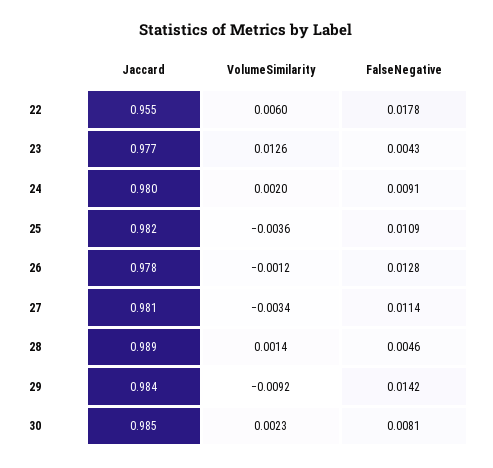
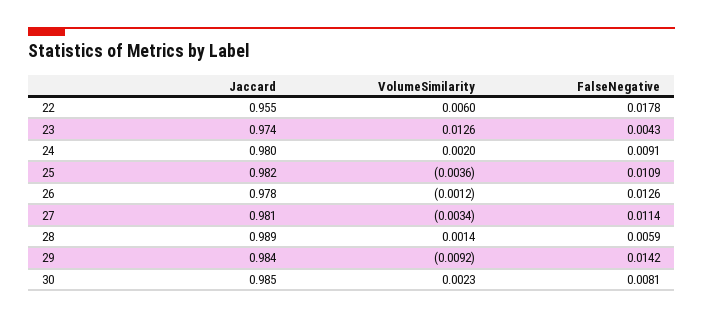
  {
    "Jaccard": {
      "22": 0.955,
-     "23": 0.977,
+     "23": 0.974,
      "24": 0.98,
      "25": 0.982,
      "26": 0.978,
      "27": 0.981,
      "28": 0.989,
      "29": 0.984,
      "30": 0.985
    },
    "VolumeSimilarity": {
      "22": 0.006,
      "23": 0.0126,
      "24": 0.002,
      "25": -0.0036,
      "26": -0.0012,
      "27": -0.0034,
      "28": 0.0014,
      "29": -0.0092,
      "30": 0.0023
    },
    "FalseNegative": {
      "22": 0.0178,
      "23": 0.0043,
      "24": 0.0091,
      "25": 0.0109,
-     "26": 0.0128,
+     "26": 0.0126,
      "27": 0.0114,
-     "28": 0.0046,
+     "28": 0.0059,
      "29": 0.0142,
      "30": 0.0081
    }
  }

